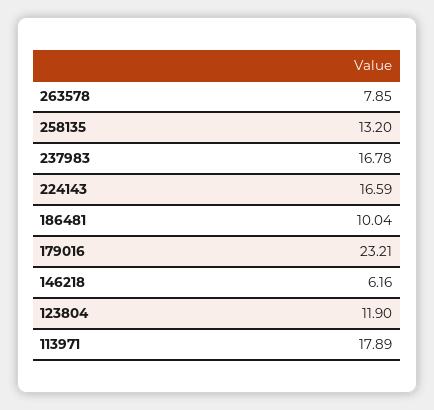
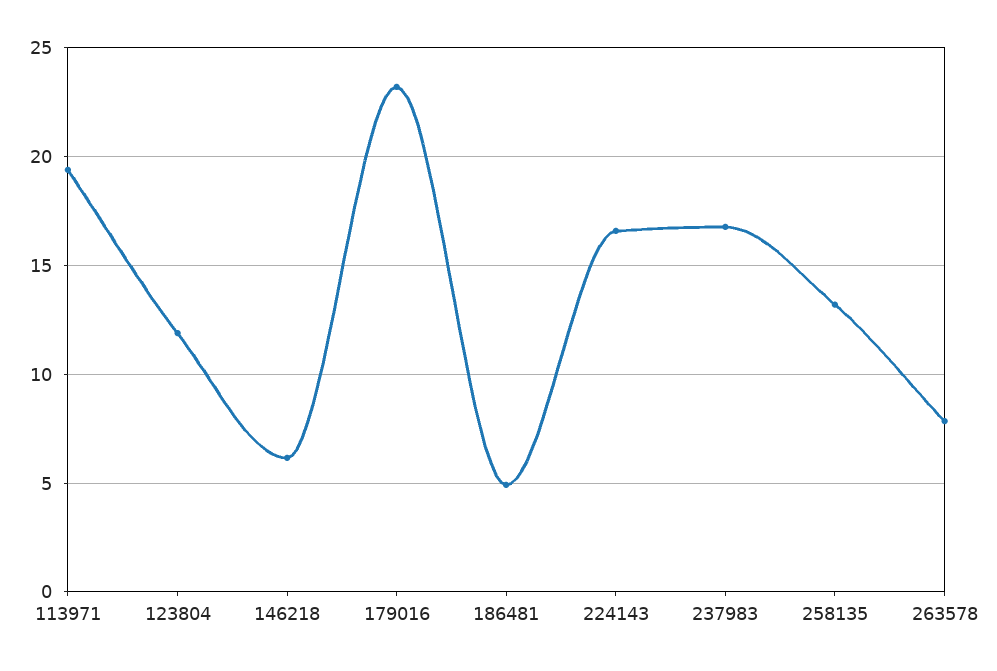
  {
    "263578": 7.85,
    "258135": 13.2,
    "237983": 16.78,
    "224143": 16.59,
-   "186481": 10.04,
+   "186481": 5,
    "179016": 23.21,
    "146218": 6.16,
    "123804": 11.9,
-   "113971": 17.89
+   "113971": 19.5
  }

